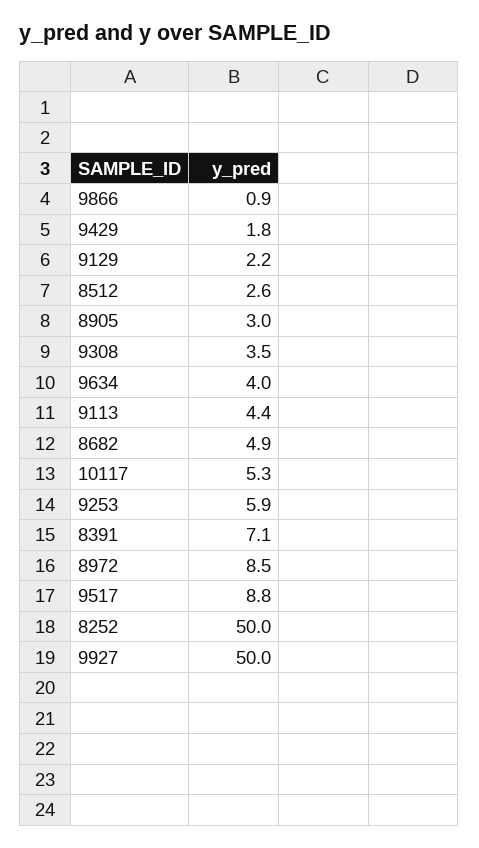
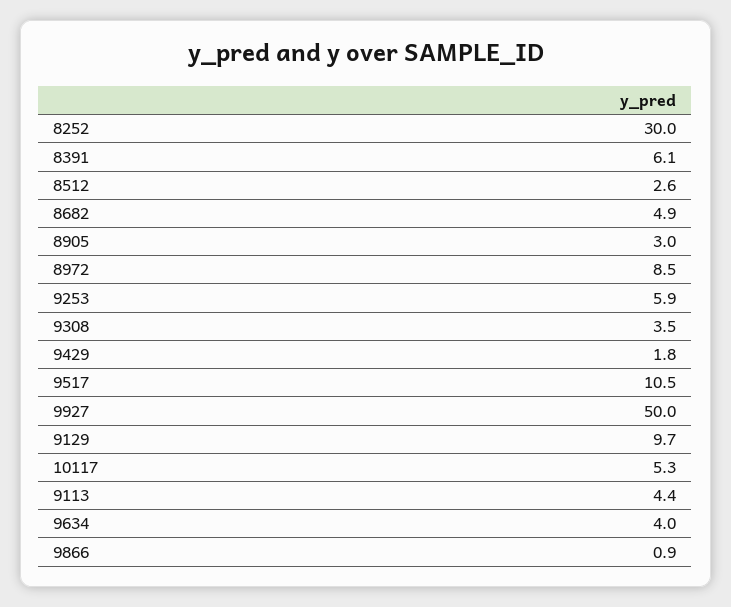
  {
    "9866": 0.9,
    "9429": 1.8,
-   "9129": 2.2,
+   "9129": 9.7,
    "8512": 2.6,
    "8905": 3,
    "9308": 3.5,
    "9634": 4,
    "9113": 4.4,
    "8682": 4.9,
    "10117": 5.3,
    "9253": 5.9,
-   "8391": 7.1,
+   "8391": 6.1,
    "8972": 8.5,
-   "9517": 8.8,
+   "9517": 10.5,
-   "8252": 50,
+   "8252": 30,
    "9927": 50
  }

